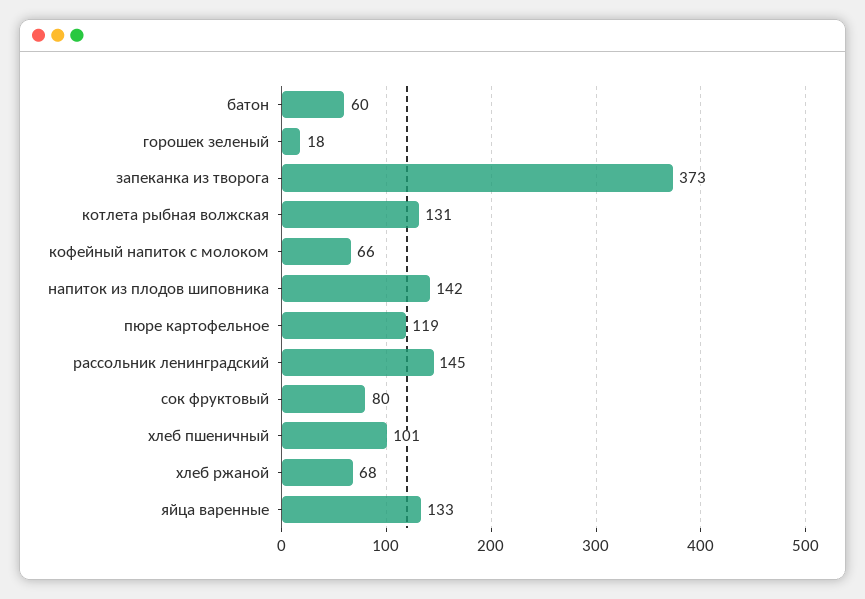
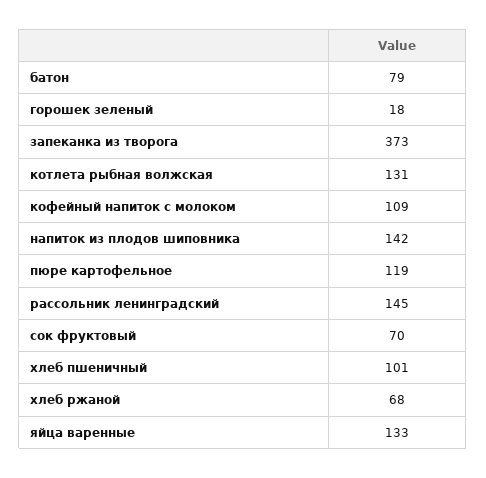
  {
-   "батон": 60,
+   "батон": 79,
    "горошек зеленый": 18,
    "запеканка из творога": 373,
    "котлета рыбная волжская": 131,
-   "кофейный напиток с молоком": 66,
+   "кофейный напиток с молоком": 109,
    "напиток из плодов шиповника": 142,
    "пюре картофельное": 119,
    "рассольник ленинградский": 145,
-   "сок фруктовый": 80,
+   "сок фруктовый": 70,
    "хлеб пшеничный": 101,
    "хлеб ржаной": 68,
    "яйца варенные": 133
  }

